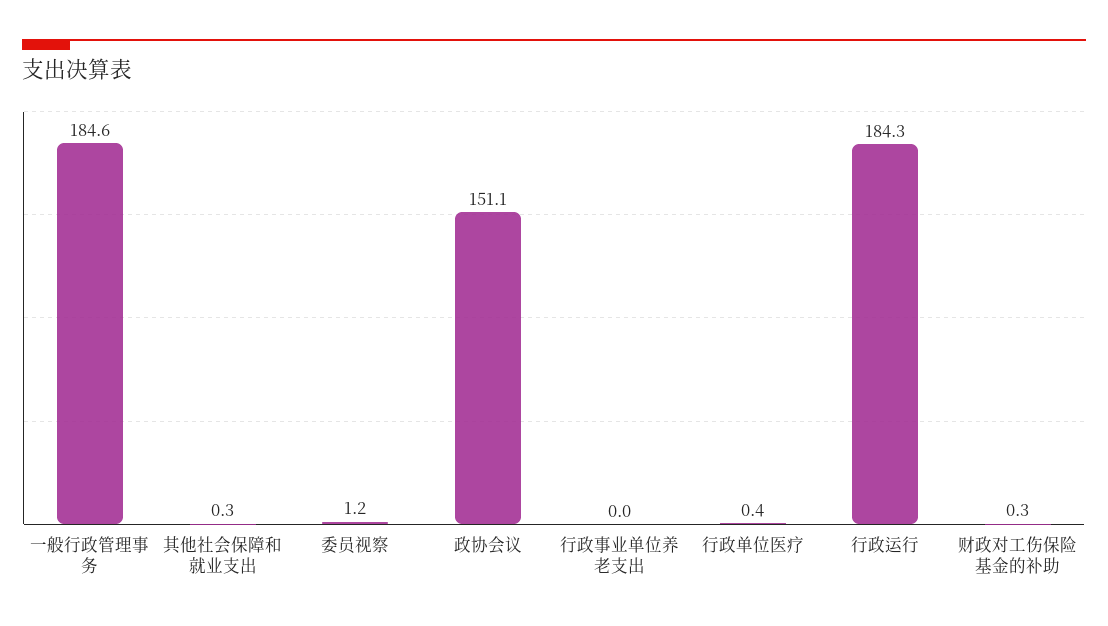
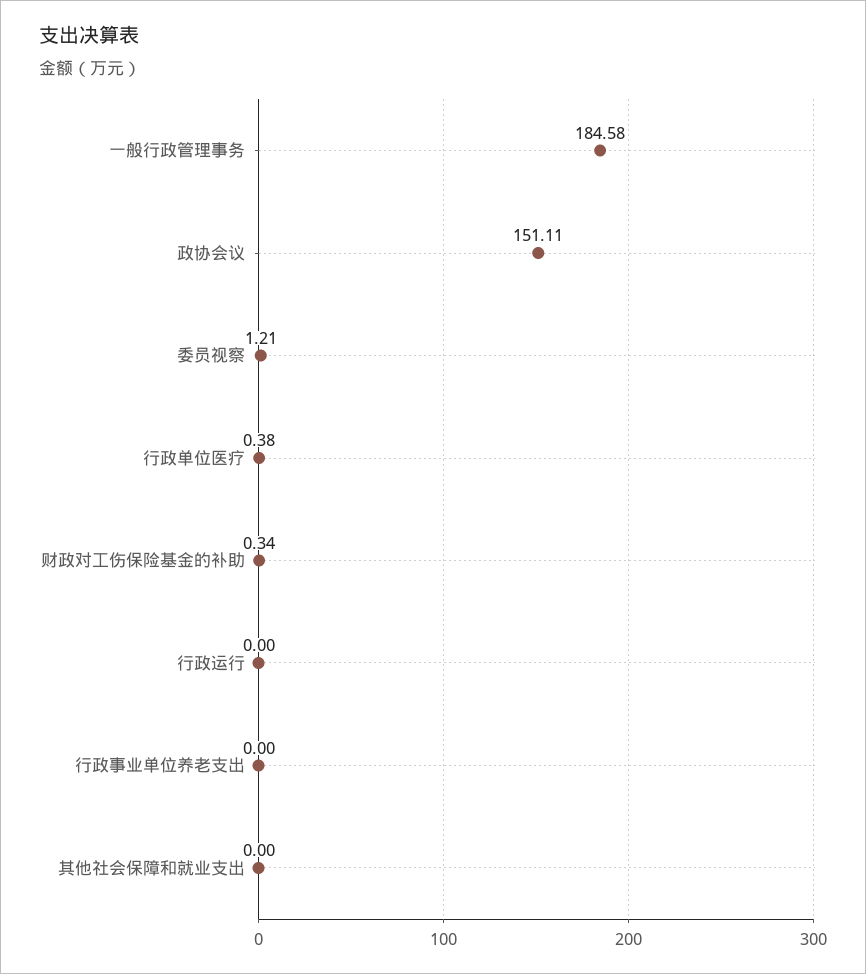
  {
    "一般行政管理事务": 184.58,
-   "其他社会保障和就业支出": 0.3,
+   "其他社会保障和就业支出": 0,
    "委员视察": 1.21,
    "政协会议": 151.11,
    "行政事业单位养老支出": 0,
    "行政单位医疗": 0.38,
-   "行政运行": 184.3,
+   "行政运行": 0,
    "财政对工伤保险基金的补助": 0.34
  }

